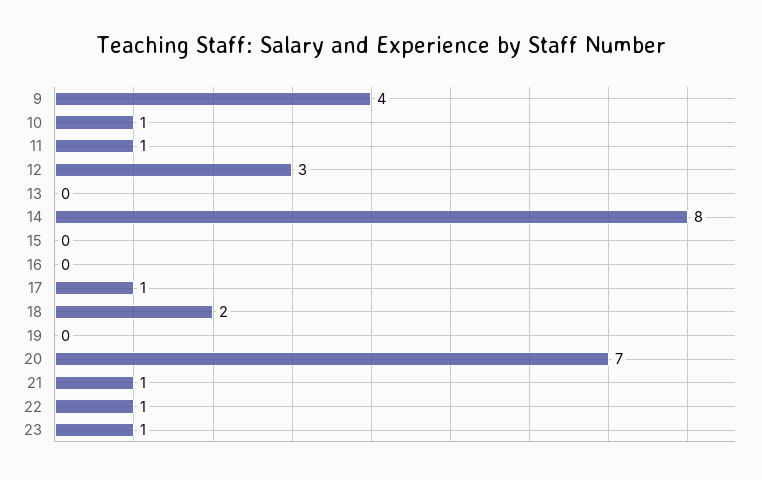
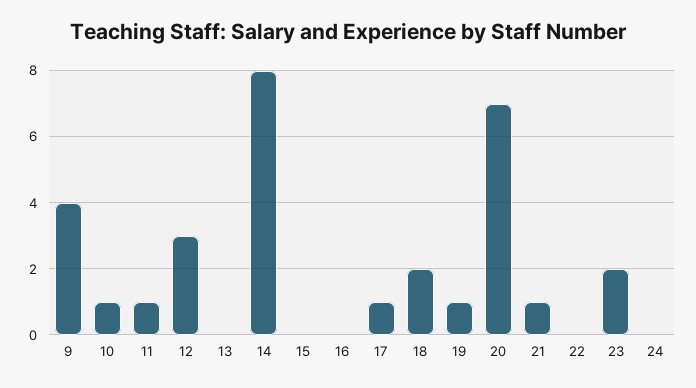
  {
    "9": 4,
    "10": 1,
    "11": 1,
    "12": 3,
    "13": 0,
    "14": 8,
    "15": 0,
    "16": 0,
    "17": 1,
    "18": 2,
-   "19": 0,
+   "19": 1,
    "20": 7,
    "21": 1,
-   "22": 1,
+   "22": 0,
-   "23": 1
+   "23": 2,
+   "24": 0
  }

